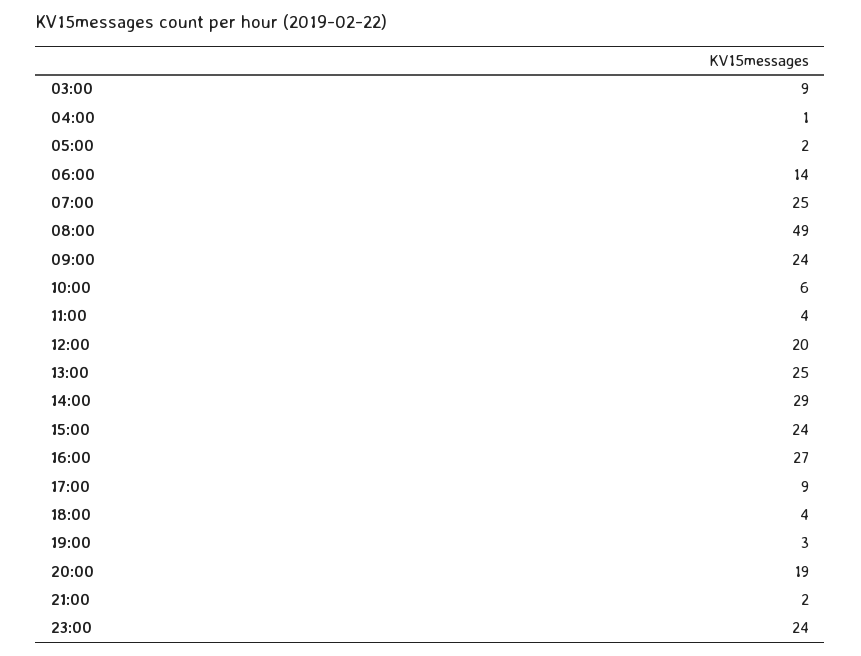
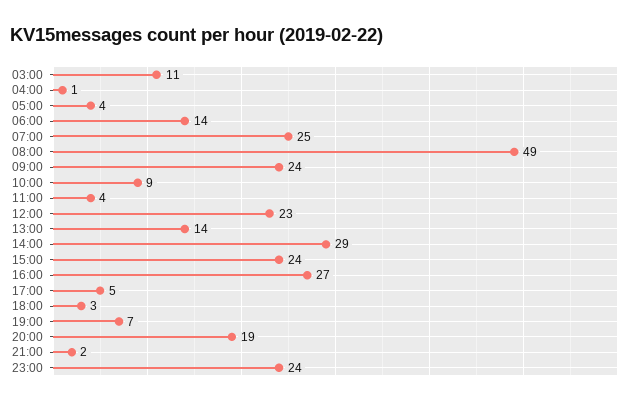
  {
-   "03:00": 9,
+   "03:00": 11,
    "04:00": 1,
-   "05:00": 2,
+   "05:00": 4,
    "06:00": 14,
    "07:00": 25,
    "08:00": 49,
    "09:00": 24,
-   "10:00": 6,
+   "10:00": 9,
    "11:00": 4,
-   "12:00": 20,
+   "12:00": 23,
-   "13:00": 25,
+   "13:00": 14,
    "14:00": 29,
    "15:00": 24,
    "16:00": 27,
-   "17:00": 9,
+   "17:00": 5,
-   "18:00": 4,
+   "18:00": 3,
-   "19:00": 3,
+   "19:00": 7,
    "20:00": 19,
    "21:00": 2,
    "23:00": 24
  }

